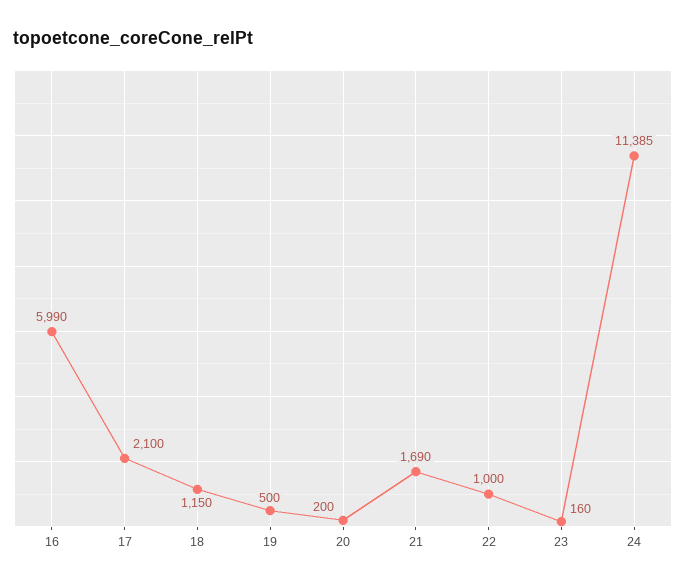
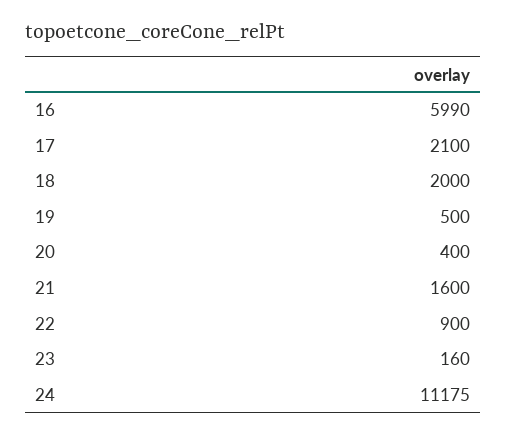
  {
    "16": 5990,
    "17": 2100,
-   "18": 1150,
+   "18": 2000,
    "19": 500,
-   "20": 200,
+   "20": 400,
-   "21": 1690,
+   "21": 1600,
-   "22": 1000,
+   "22": 900,
    "23": 160,
-   "24": 11385
+   "24": 11175
  }

